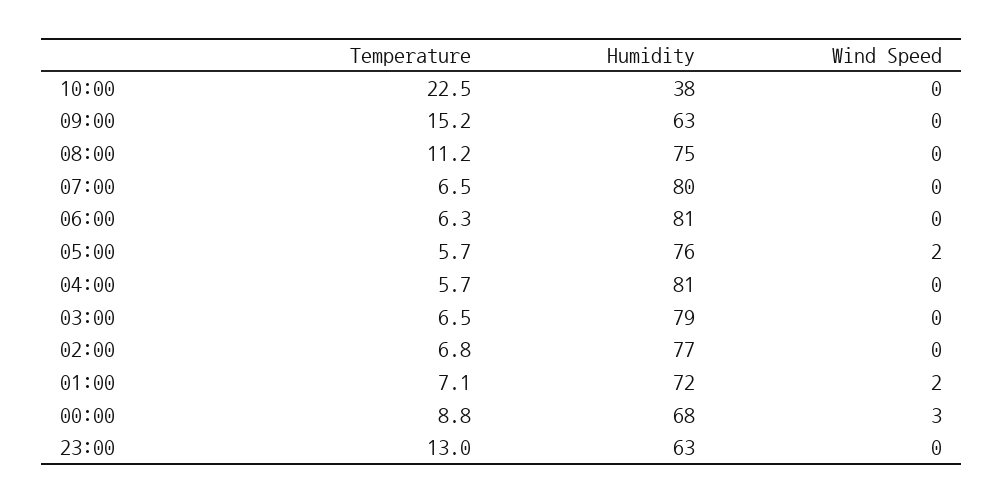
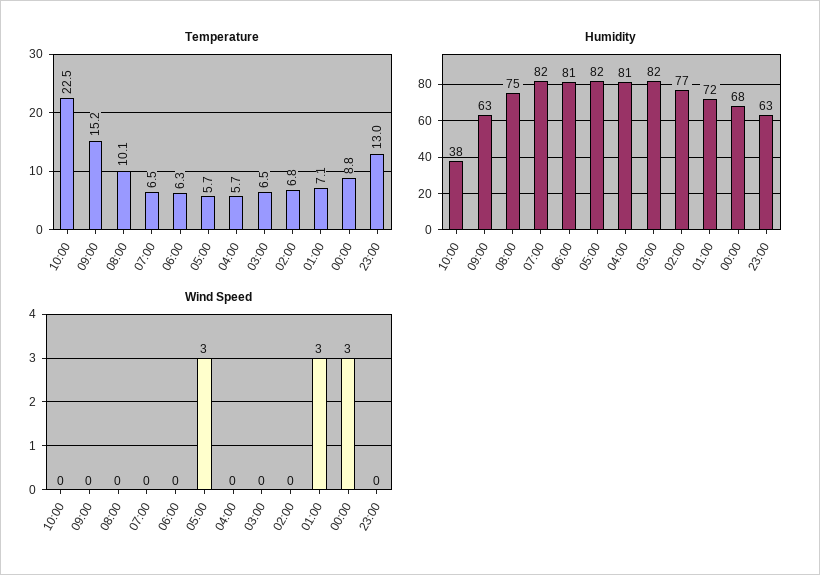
  {
    "Temperature": {
      "10:00": 22.5,
      "09:00": 15.2,
-     "08:00": 11.2,
+     "08:00": 10.1,
      "07:00": 6.5,
      "06:00": 6.3,
      "05:00": 5.7,
      "04:00": 5.7,
      "03:00": 6.5,
      "02:00": 6.8,
      "01:00": 7.1,
      "00:00": 8.8,
      "23:00": 13
    },
    "Humidity": {
      "10:00": 38,
      "09:00": 63,
      "08:00": 75,
-     "07:00": 80,
+     "07:00": 82,
      "06:00": 81,
-     "05:00": 76,
+     "05:00": 82,
      "04:00": 81,
-     "03:00": 79,
+     "03:00": 82,
      "02:00": 77,
      "01:00": 72,
      "00:00": 68,
      "23:00": 63
    },
    "Wind Speed": {
      "10:00": 0,
      "09:00": 0,
      "08:00": 0,
      "07:00": 0,
      "06:00": 0,
-     "05:00": 2,
+     "05:00": 3,
      "04:00": 0,
      "03:00": 0,
      "02:00": 0,
-     "01:00": 2,
+     "01:00": 3,
      "00:00": 3,
      "23:00": 0
    }
  }

